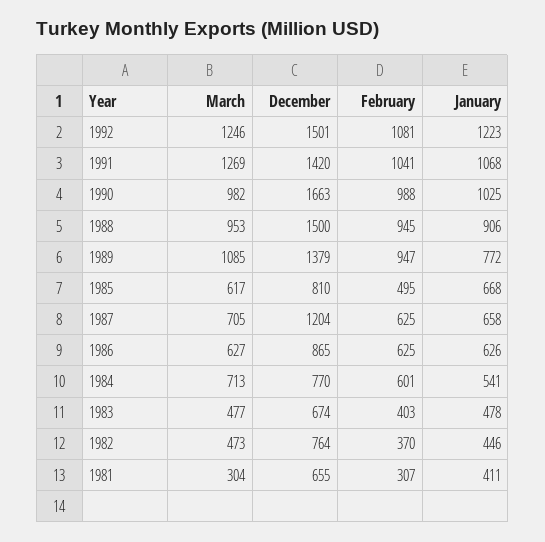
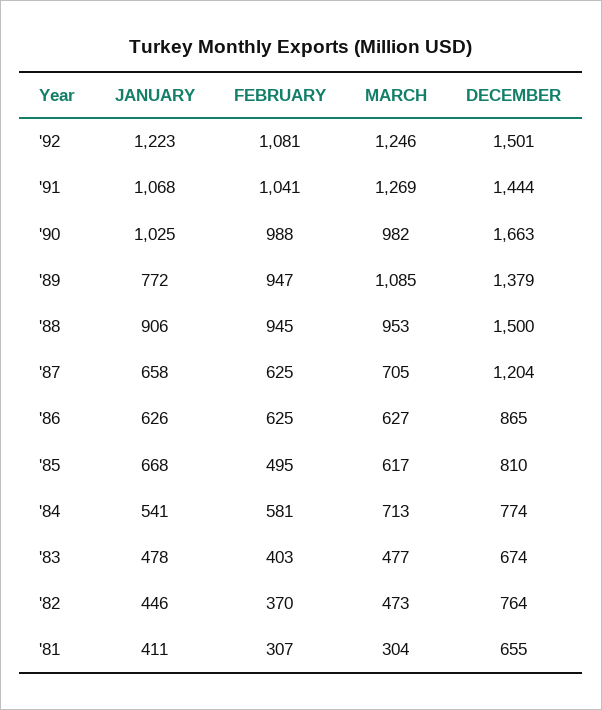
  {
    "March": {
      "1992": 1246,
      "1991": 1269,
      "1990": 982,
      "1988": 953,
      "1989": 1085,
      "1985": 617,
      "1987": 705,
      "1986": 627,
      "1984": 713,
      "1983": 477,
      "1982": 473,
      "1981": 304
    },
    "December": {
      "1992": 1501,
-     "1991": 1420,
+     "1991": 1444,
      "1990": 1663,
      "1988": 1500,
      "1989": 1379,
      "1985": 810,
      "1987": 1204,
      "1986": 865,
-     "1984": 770,
+     "1984": 774,
      "1983": 674,
      "1982": 764,
      "1981": 655
    },
    "February": {
      "1992": 1081,
      "1991": 1041,
      "1990": 988,
      "1988": 945,
      "1989": 947,
      "1985": 495,
      "1987": 625,
      "1986": 625,
-     "1984": 601,
+     "1984": 581,
      "1983": 403,
      "1982": 370,
      "1981": 307
    },
    "January": {
      "1992": 1223,
      "1991": 1068,
      "1990": 1025,
      "1988": 906,
      "1989": 772,
      "1985": 668,
      "1987": 658,
      "1986": 626,
      "1984": 541,
      "1983": 478,
      "1982": 446,
      "1981": 411
    }
  }

